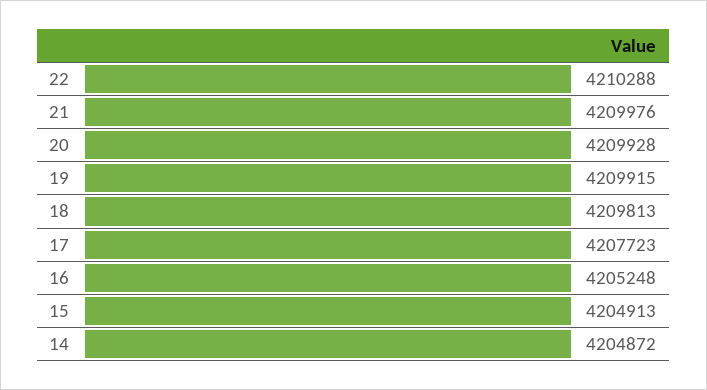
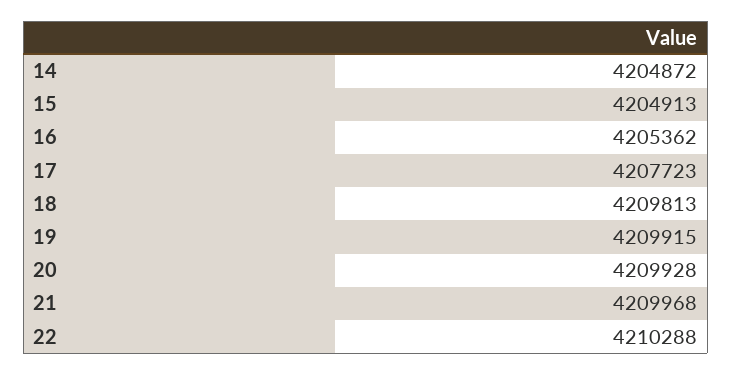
  {
    "22": 4210288,
-   "21": 4209976,
+   "21": 4209968,
    "20": 4209928,
    "19": 4209915,
    "18": 4209813,
    "17": 4207723,
-   "16": 4205248,
+   "16": 4205362,
    "15": 4204913,
    "14": 4204872
  }

